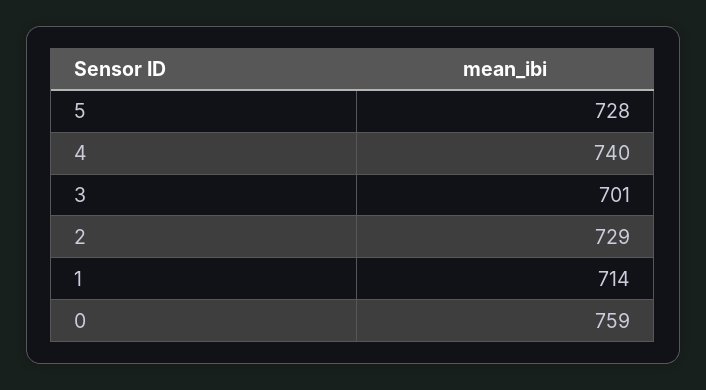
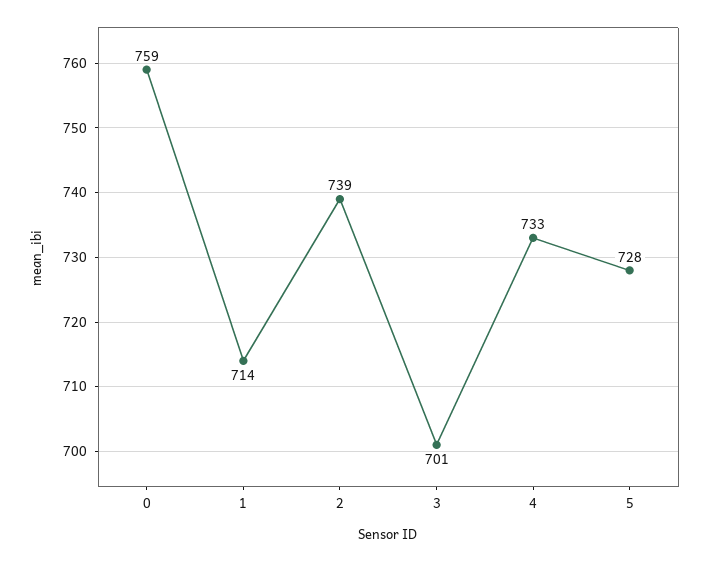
  {
    "5": 728,
-   "4": 740,
+   "4": 733,
    "3": 701,
-   "2": 729,
+   "2": 739,
    "1": 714,
    "0": 759
  }

